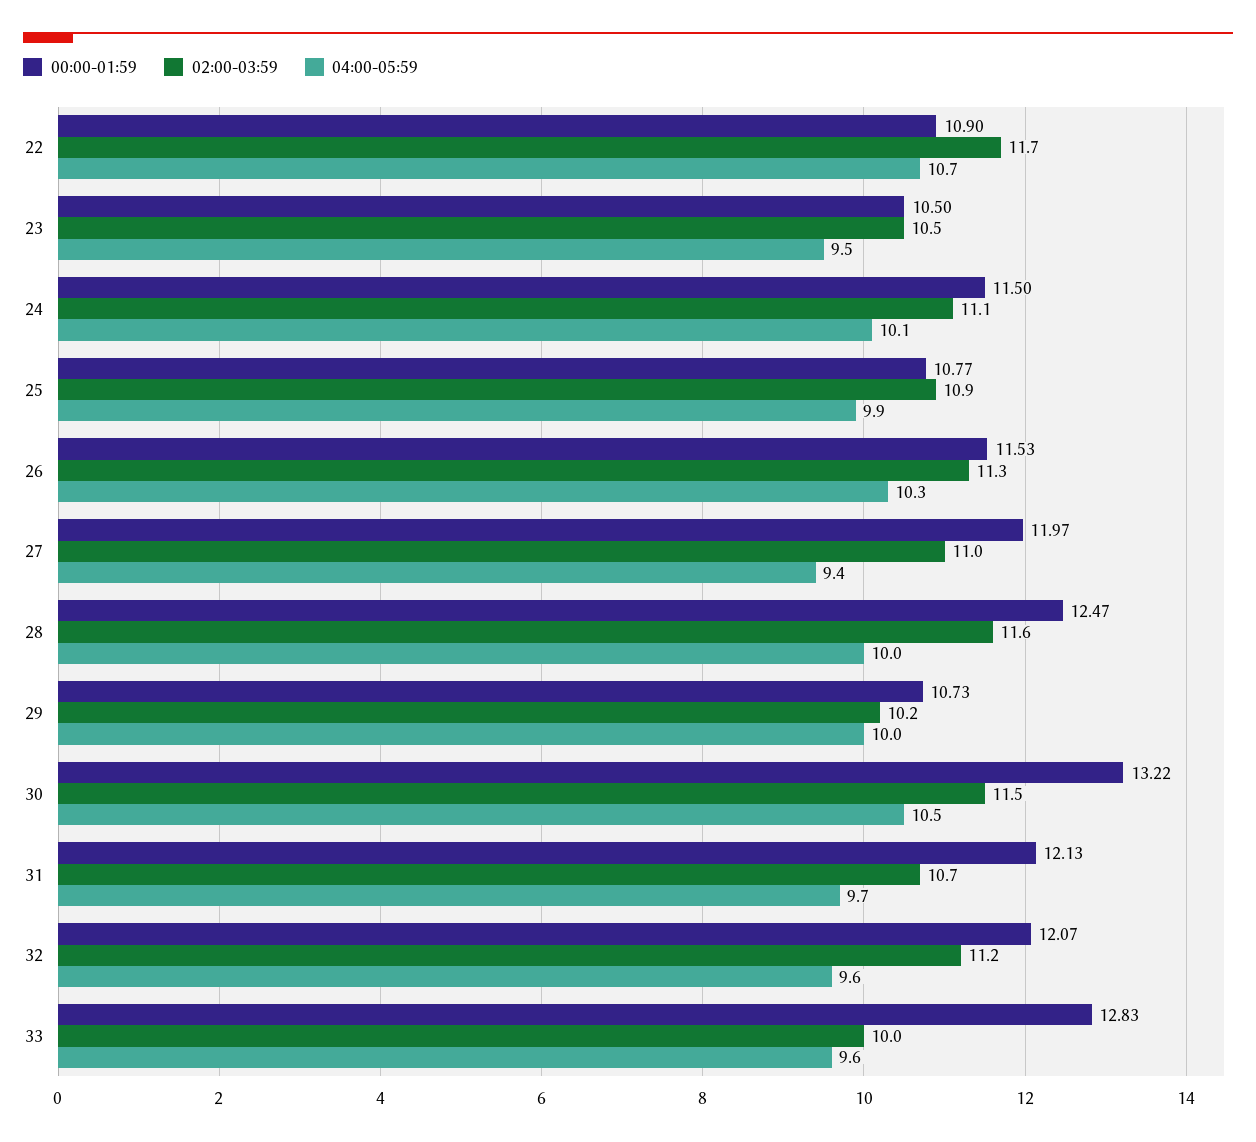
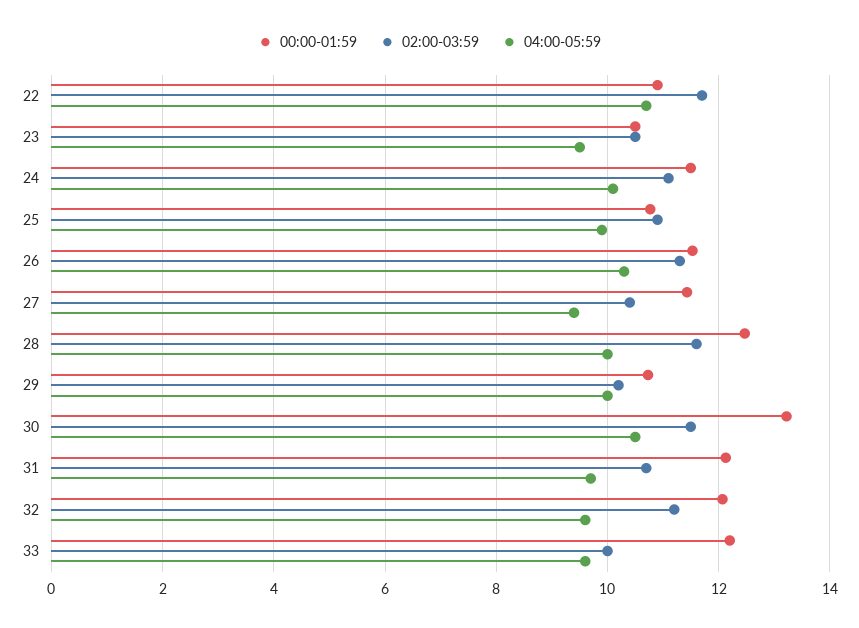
  {
    "00:00-01:59": {
      "22": 10.9,
      "23": 10.5,
      "24": 11.5,
      "25": 10.77,
      "26": 11.53,
-     "27": 11.97,
+     "27": 11.4,
      "28": 12.47,
      "29": 10.73,
      "30": 13.22,
      "31": 12.13,
      "32": 12.07,
-     "33": 12.83
+     "33": 12.2
    },
    "02:00-03:59": {
      "22": 11.7,
      "23": 10.5,
      "24": 11.1,
      "25": 10.9,
      "26": 11.3,
-     "27": 11,
+     "27": 10.4,
      "28": 11.6,
      "29": 10.2,
      "30": 11.5,
      "31": 10.7,
      "32": 11.2,
      "33": 10
    },
    "04:00-05:59": {
      "22": 10.7,
      "23": 9.5,
      "24": 10.1,
      "25": 9.9,
      "26": 10.3,
      "27": 9.4,
      "28": 10,
      "29": 10,
      "30": 10.5,
      "31": 9.7,
      "32": 9.6,
      "33": 9.6
    }
  }

